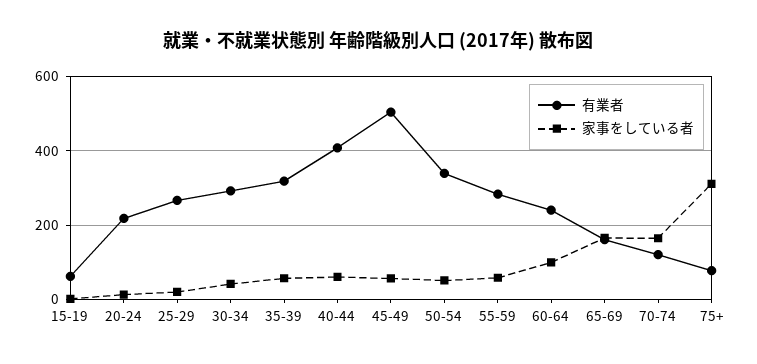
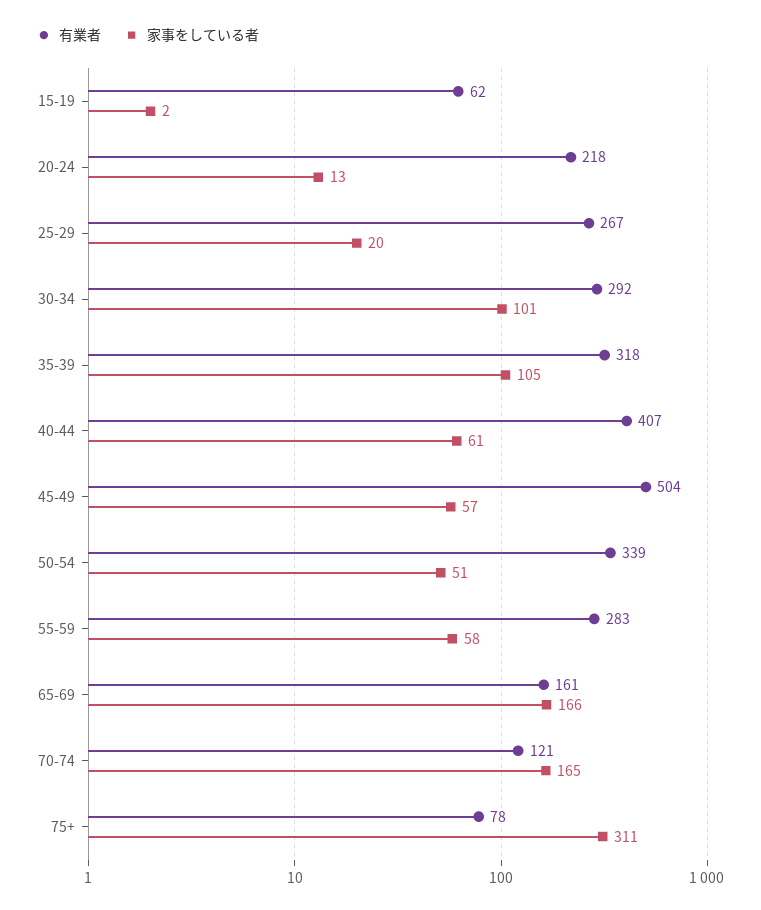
  {
    "有業者": {
      "15-19": 62,
      "20-24": 218,
      "25-29": 267,
      "30-34": 292,
      "35-39": 318,
      "40-44": 407,
      "45-49": 504,
      "50-54": 339,
      "55-59": 283,
-     "60-64": 240,
      "65-69": 161,
      "70-74": 121,
      "75+": 78
    },
    "家事をしている者": {
      "15-19": 2,
      "20-24": 13,
      "25-29": 20,
-     "30-34": 40,
+     "30-34": 101,
-     "35-39": 60,
+     "35-39": 105,
      "40-44": 61,
      "45-49": 57,
      "50-54": 51,
      "55-59": 58,
-     "60-64": 100,
      "65-69": 166,
      "70-74": 165,
      "75+": 311
    }
  }

